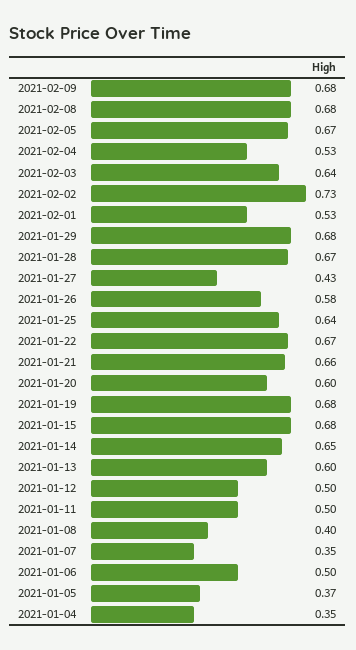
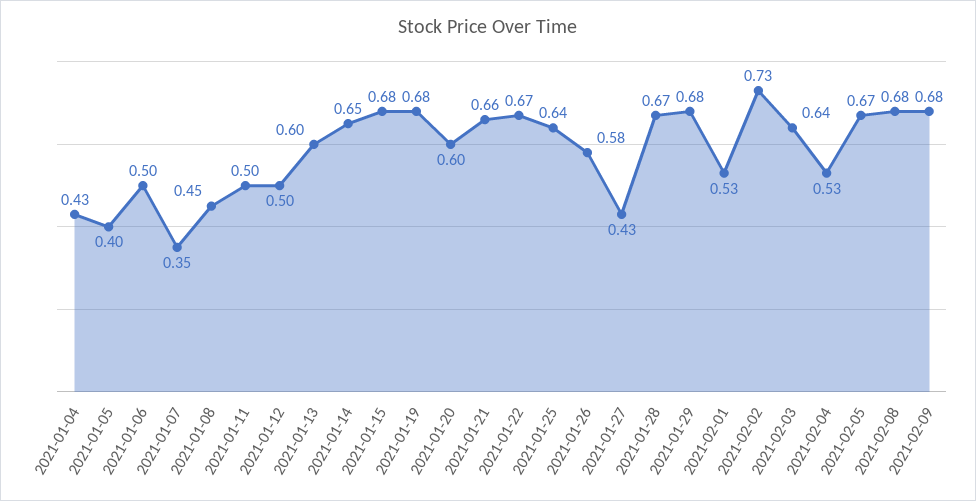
  {
    "2021-02-09": 0.68,
    "2021-02-08": 0.68,
    "2021-02-05": 0.67,
    "2021-02-04": 0.53,
    "2021-02-03": 0.64,
    "2021-02-02": 0.73,
    "2021-02-01": 0.53,
    "2021-01-29": 0.68,
    "2021-01-28": 0.67,
    "2021-01-27": 0.43,
    "2021-01-26": 0.58,
    "2021-01-25": 0.64,
    "2021-01-22": 0.67,
    "2021-01-21": 0.66,
    "2021-01-20": 0.6,
    "2021-01-19": 0.68,
    "2021-01-15": 0.68,
    "2021-01-14": 0.65,
    "2021-01-13": 0.6,
    "2021-01-12": 0.5,
    "2021-01-11": 0.5,
-   "2021-01-08": 0.4,
+   "2021-01-08": 0.45,
    "2021-01-07": 0.35,
    "2021-01-06": 0.5,
-   "2021-01-05": 0.37,
+   "2021-01-05": 0.4,
-   "2021-01-04": 0.35
+   "2021-01-04": 0.43
  }

